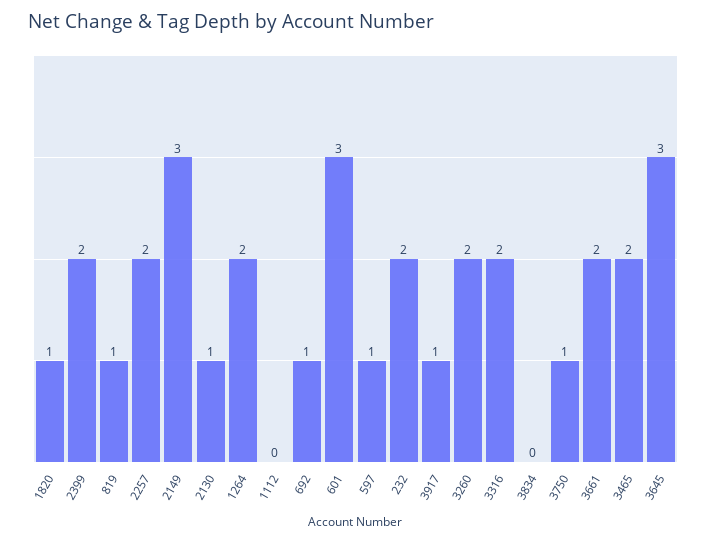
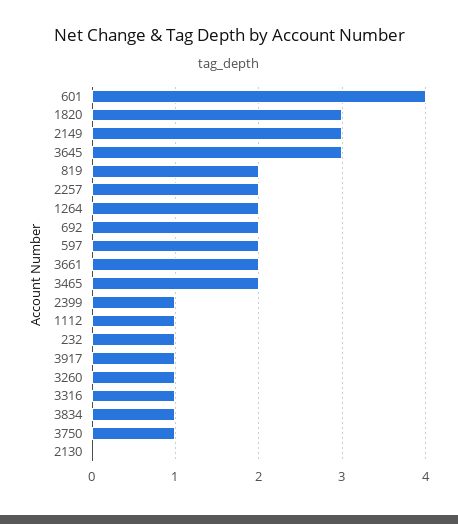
  {
-   "1820": 1,
+   "1820": 3,
-   "2399": 2,
+   "2399": 1,
-   "819": 1,
+   "819": 2,
    "2257": 2,
    "2149": 3,
-   "2130": 1,
+   "2130": 0,
    "1264": 2,
-   "1112": 0,
+   "1112": 1,
-   "692": 1,
+   "692": 2,
-   "601": 3,
+   "601": 4,
-   "597": 1,
+   "597": 2,
-   "232": 2,
+   "232": 1,
    "3917": 1,
-   "3260": 2,
+   "3260": 1,
-   "3316": 2,
+   "3316": 1,
-   "3834": 0,
+   "3834": 1,
    "3750": 1,
    "3661": 2,
    "3465": 2,
    "3645": 3
  }

